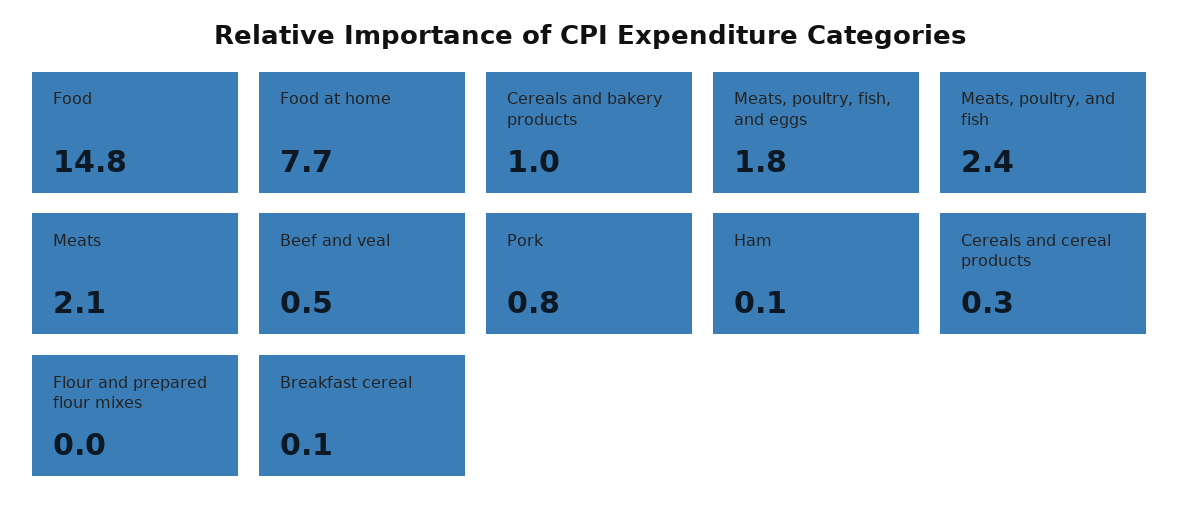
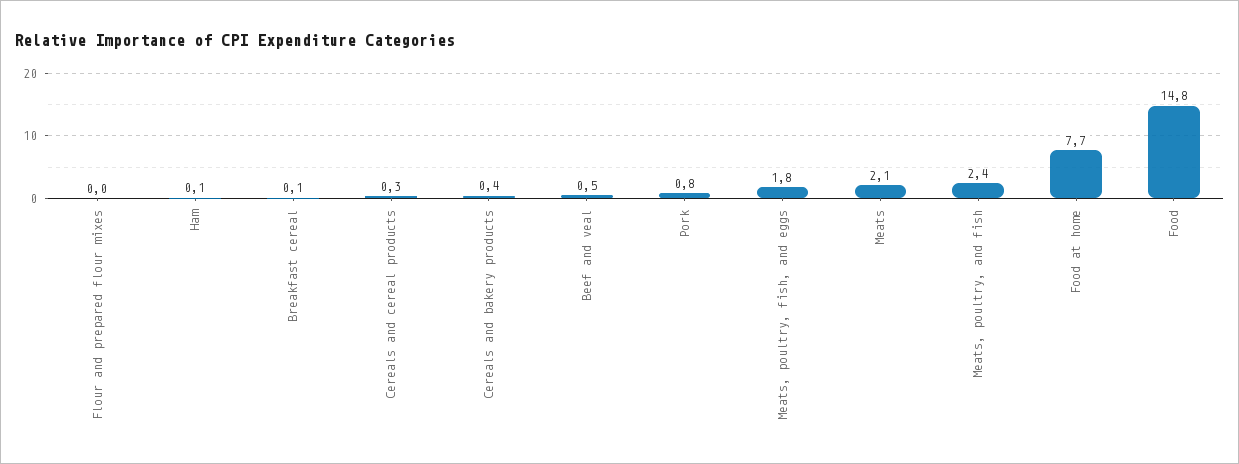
  {
    "Food": 14.8,
    "Food at home": 7.7,
-   "Cereals and bakery products": 1,
+   "Cereals and bakery products": 0.4,
    "Meats, poultry, fish, and eggs": 1.8,
    "Meats, poultry, and fish": 2.4,
    "Meats": 2.1,
    "Beef and veal": 0.5,
    "Pork": 0.8,
    "Ham": 0.1,
    "Cereals and cereal products": 0.3,
    "Flour and prepared flour mixes": 0,
    "Breakfast cereal": 0.1
  }

